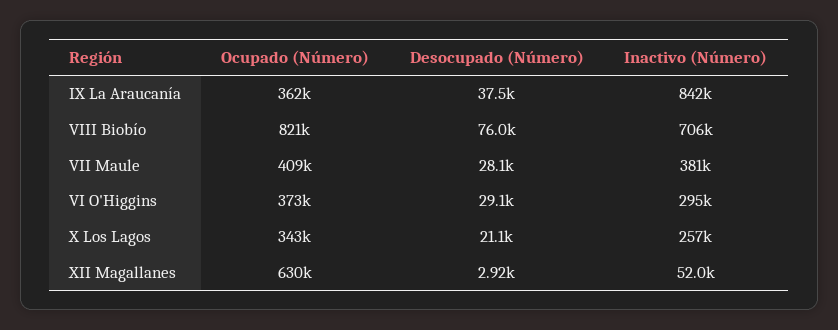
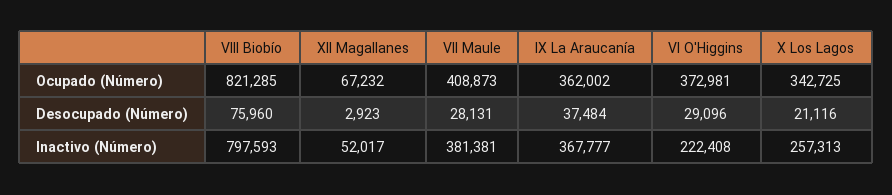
  {
    "Ocupado (Número)": {
      "IX La Araucanía": 362002,
      "VIII Biobío": 821285,
      "VII Maule": 408873,
      "VI O'Higgins": 372981,
      "X Los Lagos": 342725,
-     "XII Magallanes": 630000
+     "XII Magallanes": 67232
    },
    "Desocupado (Número)": {
      "IX La Araucanía": 37484,
      "VIII Biobío": 75960,
      "VII Maule": 28131,
      "VI O'Higgins": 29096,
      "X Los Lagos": 21116,
      "XII Magallanes": 2923
    },
    "Inactivo (Número)": {
-     "IX La Araucanía": 842000,
+     "IX La Araucanía": 367777,
-     "VIII Biobío": 706000,
+     "VIII Biobío": 797593,
      "VII Maule": 381381,
-     "VI O'Higgins": 295000,
+     "VI O'Higgins": 222408,
      "X Los Lagos": 257313,
      "XII Magallanes": 52017
    }
  }

